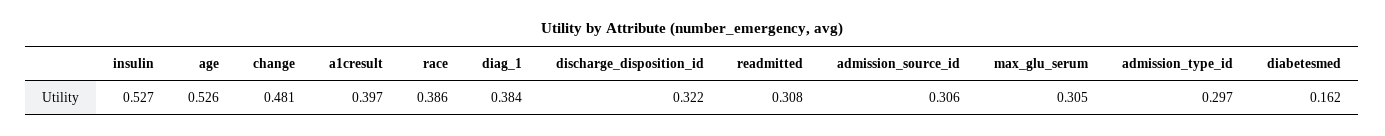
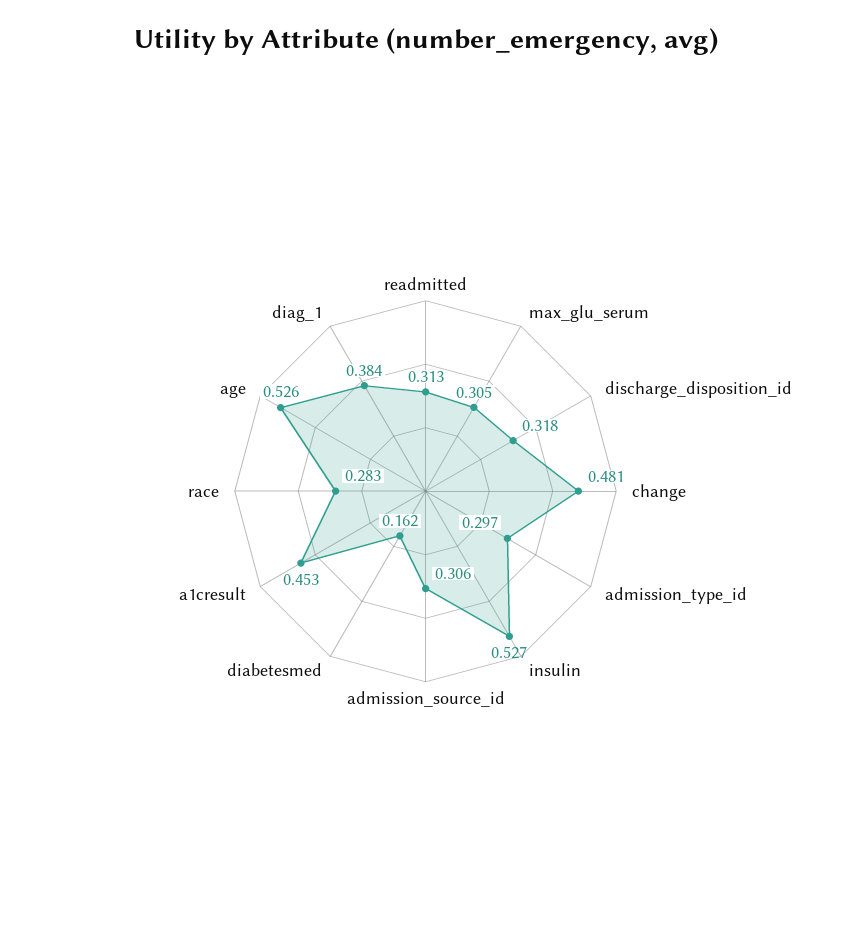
  {
    "insulin": 0.527,
    "age": 0.526,
    "change": 0.481,
-   "a1cresult": 0.397,
+   "a1cresult": 0.453,
-   "race": 0.386,
+   "race": 0.283,
    "diag_1": 0.384,
-   "discharge_disposition_id": 0.322,
+   "discharge_disposition_id": 0.318,
-   "readmitted": 0.308,
+   "readmitted": 0.313,
    "admission_source_id": 0.306,
    "max_glu_serum": 0.305,
    "admission_type_id": 0.297,
    "diabetesmed": 0.162
  }

